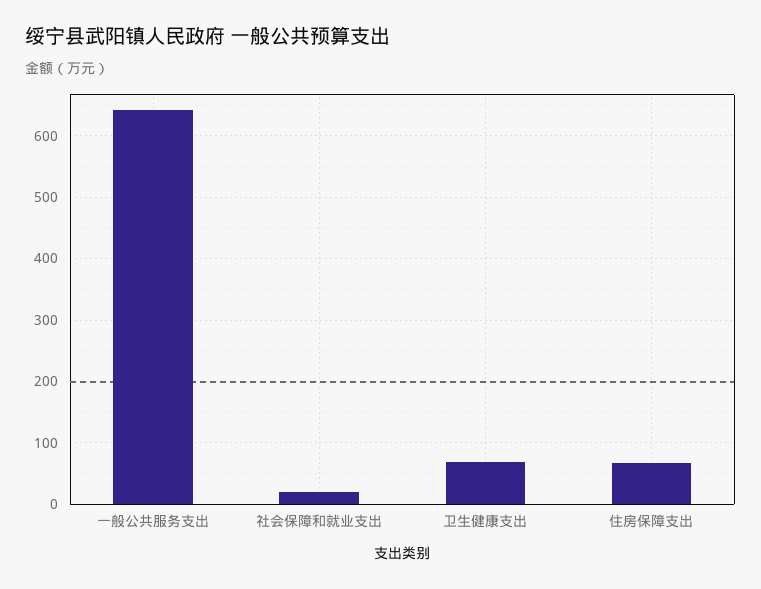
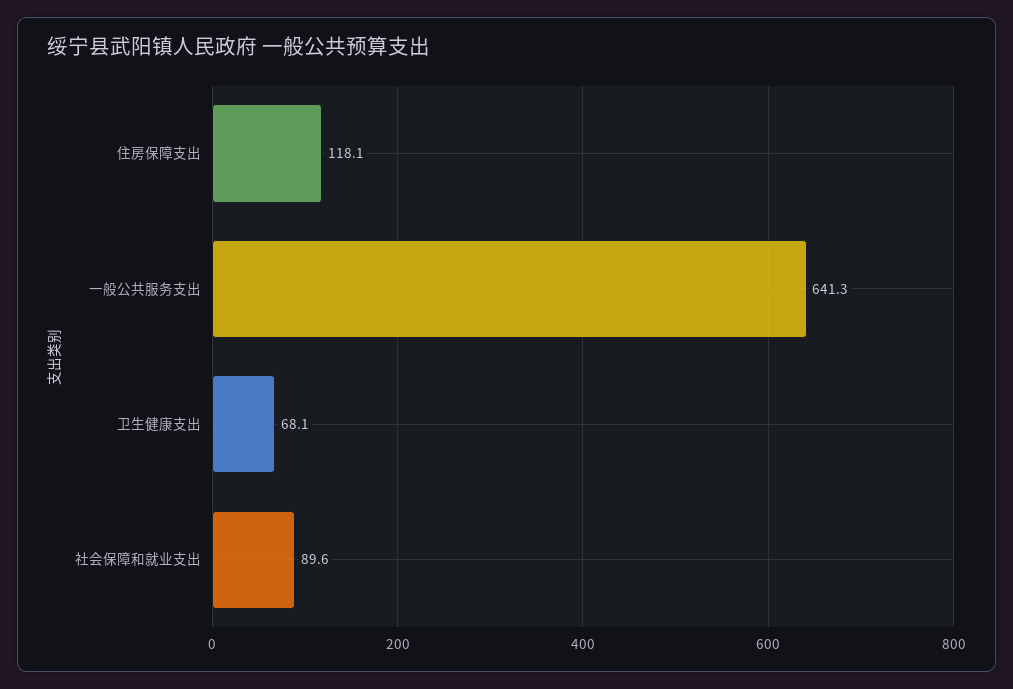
  {
    "一般公共服务支出": 641.3,
-   "社会保障和就业支出": 20,
+   "社会保障和就业支出": 89.6,
    "卫生健康支出": 68.1,
-   "住房保障支出": 70
+   "住房保障支出": 118.1
  }

